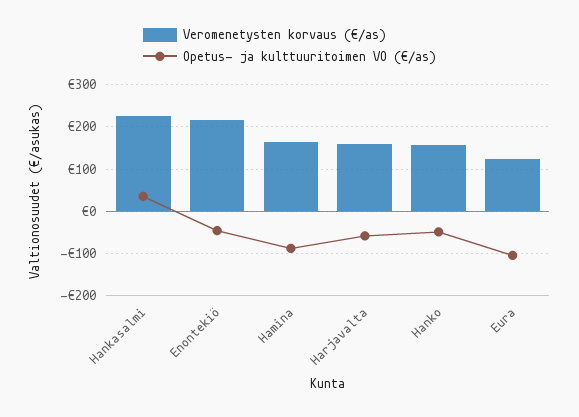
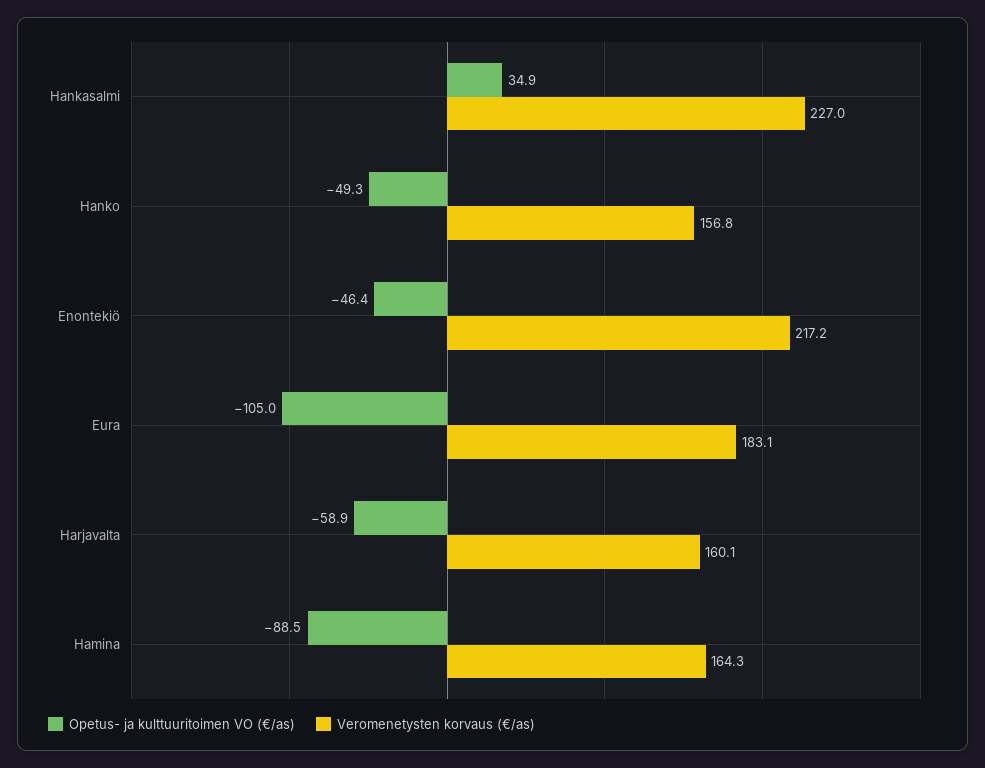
  {
    "Veromenetysten korvaus (€/as)": {
      "Hankasalmi": 227,
      "Enontekiö": 217.2,
      "Hamina": 164.3,
      "Harjavalta": 160.1,
      "Hanko": 156.8,
-     "Eura": 120
+     "Eura": 183.1
    },
    "Opetus- ja kulttuuritoimen VO (€/as)": {
      "Hankasalmi": 34.9,
      "Enontekiö": -46.4,
      "Hamina": -88.5,
      "Harjavalta": -58.9,
      "Hanko": -49.3,
      "Eura": -105
    }
  }

